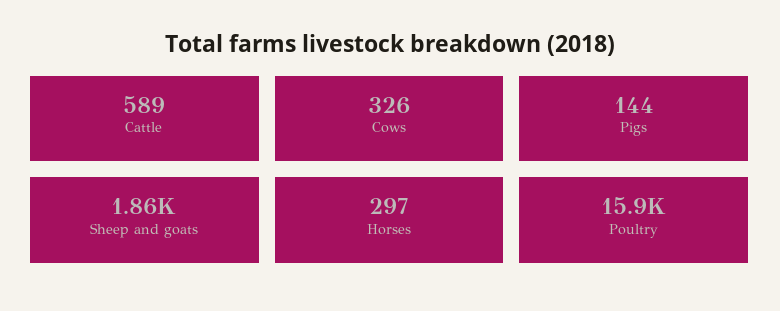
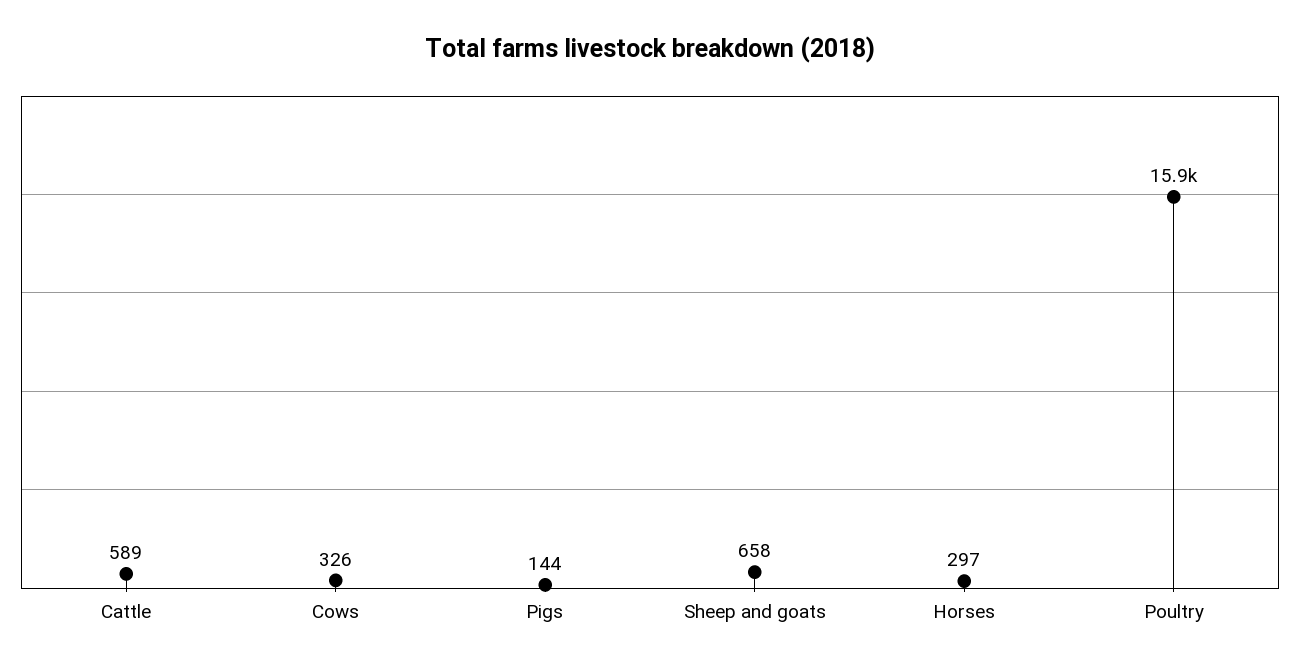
  {
    "Cattle": 589,
    "Cows": 326,
    "Pigs": 144,
-   "Sheep and goats": 1860,
+   "Sheep and goats": 658,
    "Horses": 297,
    "Poultry": 15900
  }

